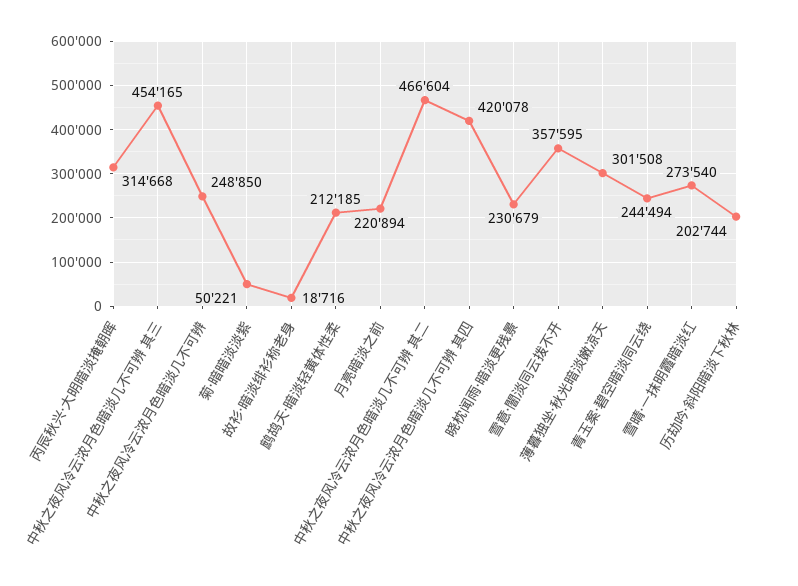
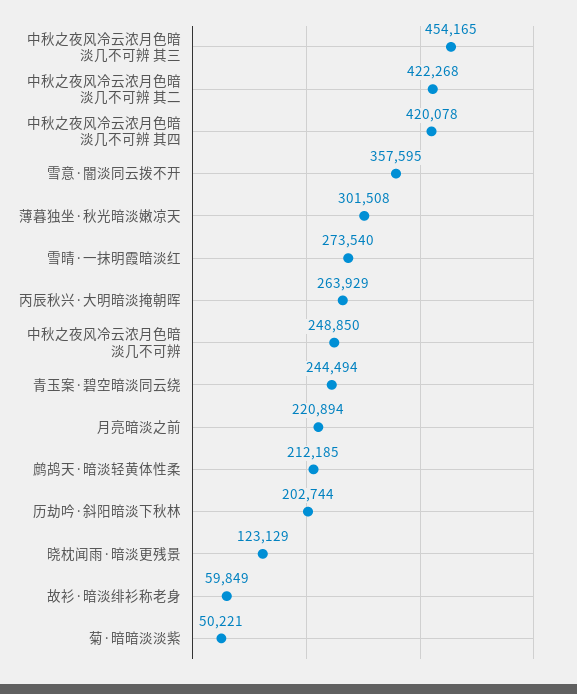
  {
-   "丙辰秋兴·大明暗淡掩朝晖": 314668,
+   "丙辰秋兴·大明暗淡掩朝晖": 263929,
    "中秋之夜风冷云浓月色暗淡几不可辨 其三": 454165,
    "中秋之夜风冷云浓月色暗淡几不可辨": 248850,
    "菊·暗暗淡淡紫": 50221,
-   "故衫·暗淡绯衫称老身": 18716,
+   "故衫·暗淡绯衫称老身": 59849,
    "鹧鸪天·暗淡轻黄体性柔": 212185,
    "月亮暗淡之前": 220894,
-   "中秋之夜风冷云浓月色暗淡几不可辨 其二": 466604,
+   "中秋之夜风冷云浓月色暗淡几不可辨 其二": 422268,
    "中秋之夜风冷云浓月色暗淡几不可辨 其四": 420078,
-   "晓枕闻雨·暗淡更残景": 230679,
+   "晓枕闻雨·暗淡更残景": 123129,
    "雪意·闇淡同云拨不开": 357595,
    "薄暮独坐·秋光暗淡嫩凉天": 301508,
    "青玉案·碧空暗淡同云绕": 244494,
    "雪晴·一抹明霞暗淡红": 273540,
    "历劫吟·斜阳暗淡下秋林": 202744
  }

